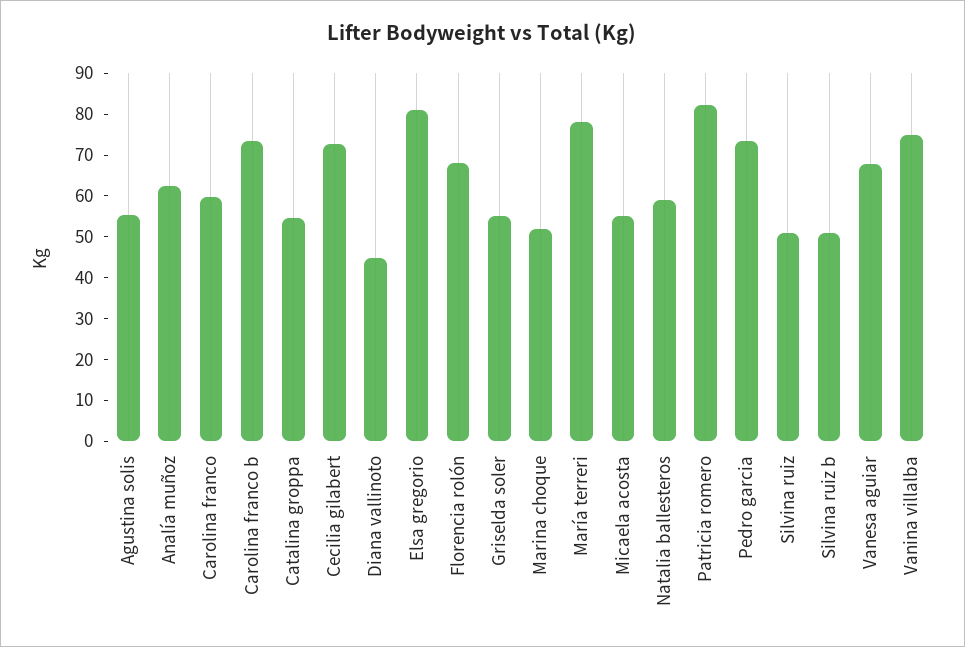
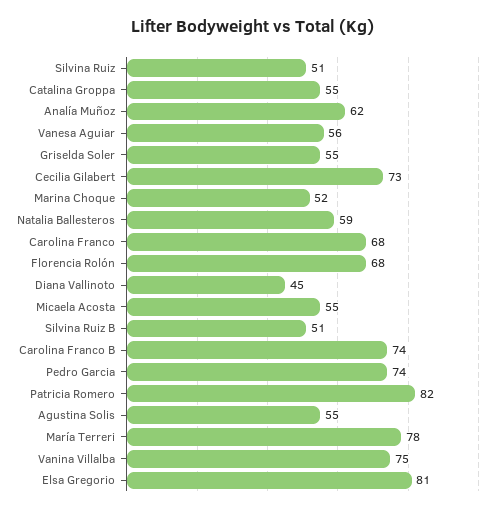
  {
    "Agustina solis": 55,
    "Analía muñoz": 62,
-   "Carolina franco": 60,
+   "Carolina franco": 68,
    "Carolina franco b": 74,
    "Catalina groppa": 55,
    "Cecilia gilabert": 73,
    "Diana vallinoto": 45,
    "Elsa gregorio": 81,
    "Florencia rolón": 68,
    "Griselda soler": 55,
    "Marina choque": 52,
    "María terreri": 78,
    "Micaela acosta": 55,
    "Natalia ballesteros": 59,
    "Patricia romero": 82,
    "Pedro garcia": 74,
    "Silvina ruiz": 51,
    "Silvina ruiz b": 51,
-   "Vanesa aguiar": 68,
+   "Vanesa aguiar": 56,
    "Vanina villalba": 75
  }

